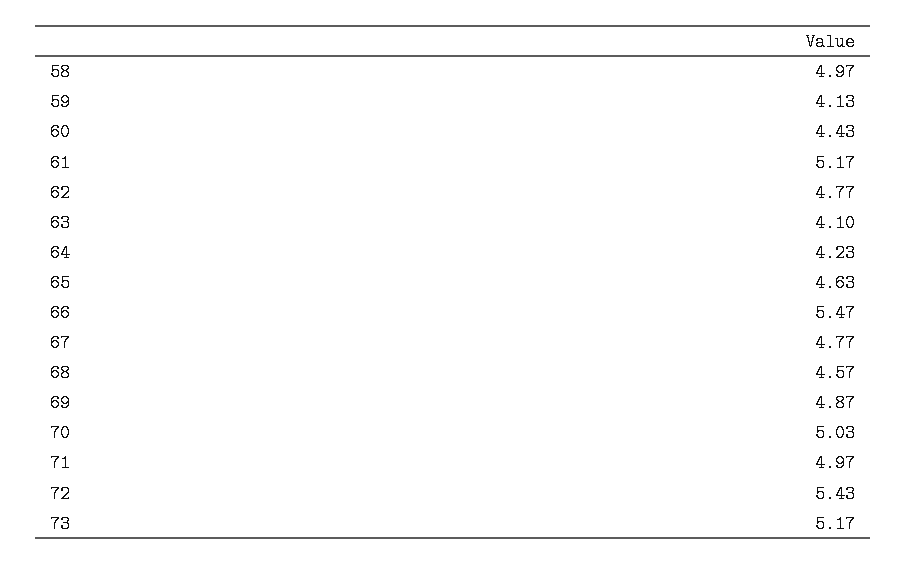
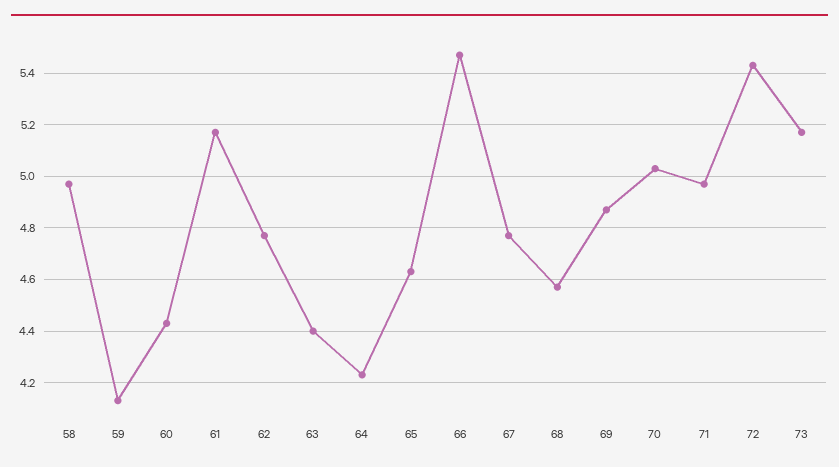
  {
    "58": 4.97,
    "59": 4.13,
    "60": 4.43,
    "61": 5.17,
    "62": 4.77,
-   "63": 4.1,
+   "63": 4.4,
    "64": 4.23,
    "65": 4.63,
    "66": 5.47,
    "67": 4.77,
    "68": 4.57,
    "69": 4.87,
    "70": 5.03,
    "71": 4.97,
    "72": 5.43,
    "73": 5.17
  }

